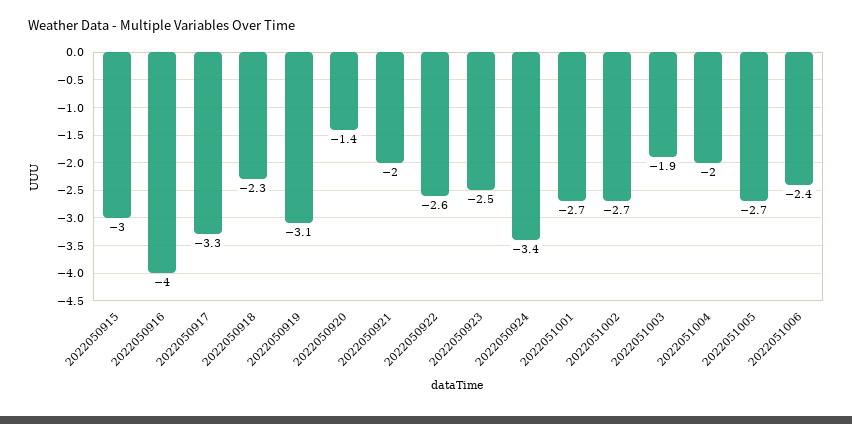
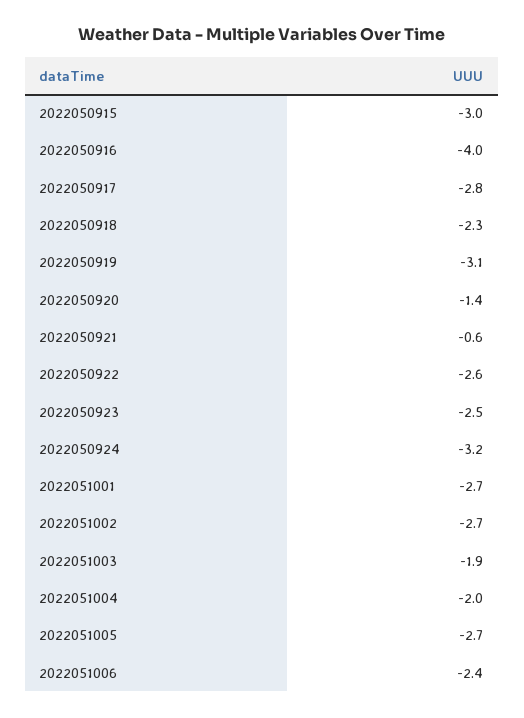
  {
    "2022050915": -3,
    "2022050916": -4,
-   "2022050917": -3.3,
+   "2022050917": -2.8,
    "2022050918": -2.3,
    "2022050919": -3.1,
    "2022050920": -1.4,
-   "2022050921": -2,
+   "2022050921": -0.6,
    "2022050922": -2.6,
    "2022050923": -2.5,
-   "2022050924": -3.4,
+   "2022050924": -3.2,
    "2022051001": -2.7,
    "2022051002": -2.7,
    "2022051003": -1.9,
    "2022051004": -2,
    "2022051005": -2.7,
    "2022051006": -2.4
  }

